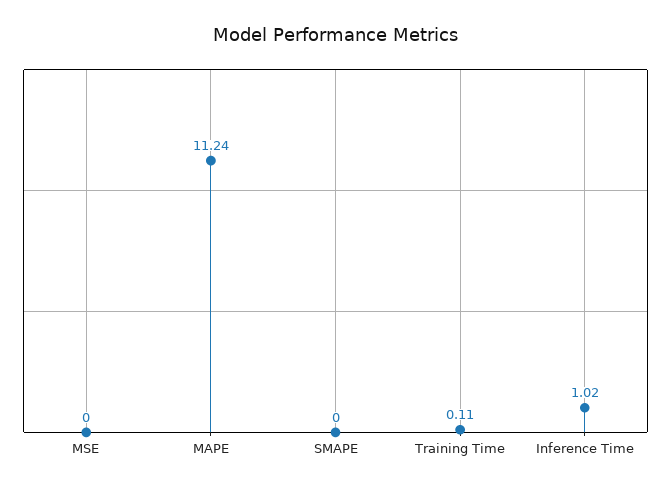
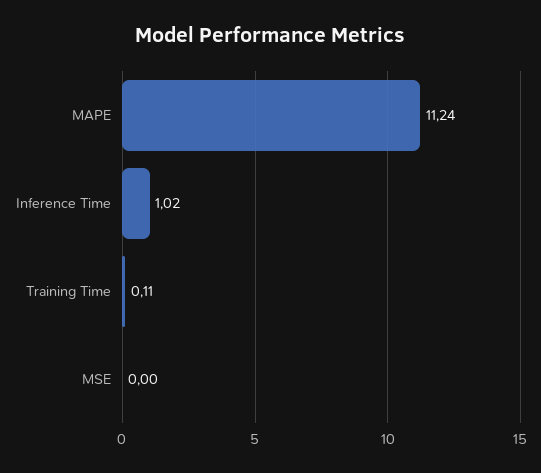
  {
    "MSE": 0,
    "MAPE": 11.24,
-   "SMAPE": 0,
    "Training Time": 0.11,
    "Inference Time": 1.02
  }

